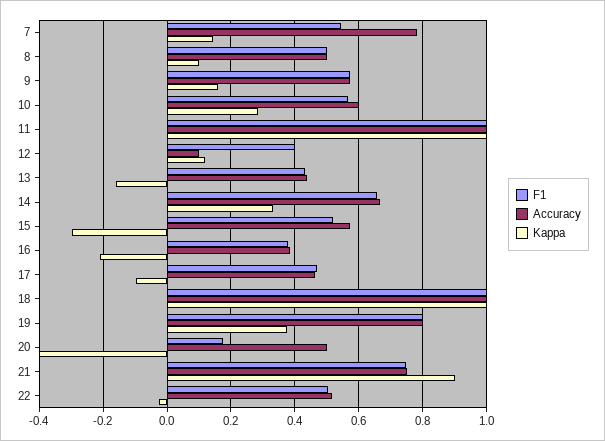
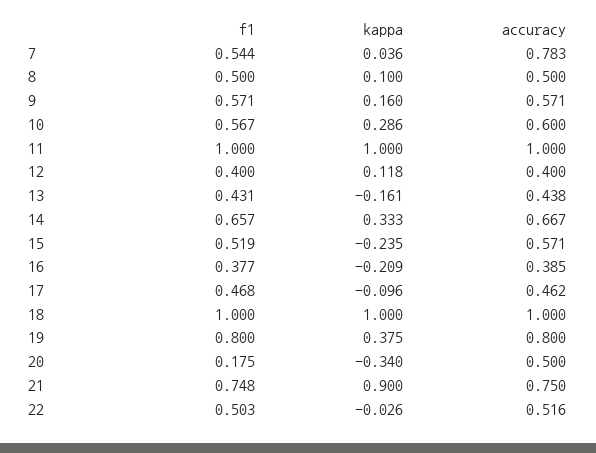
  {
    "F1": {
      "7": 0.544,
      "8": 0.5,
      "9": 0.571,
      "10": 0.567,
      "11": 1,
      "12": 0.4,
      "13": 0.431,
      "14": 0.657,
      "15": 0.519,
      "16": 0.377,
      "17": 0.468,
      "18": 1,
      "19": 0.8,
      "20": 0.175,
      "21": 0.748,
      "22": 0.503
    },
    "Accuracy": {
      "7": 0.783,
      "8": 0.5,
      "9": 0.571,
      "10": 0.6,
      "11": 1,
-     "12": 0.1,
+     "12": 0.4,
      "13": 0.438,
      "14": 0.667,
      "15": 0.571,
      "16": 0.385,
      "17": 0.462,
      "18": 1,
      "19": 0.8,
      "20": 0.5,
      "21": 0.75,
      "22": 0.516
    },
    "Kappa": {
-     "7": 0.14,
+     "7": 0.036,
      "8": 0.1,
      "9": 0.16,
      "10": 0.286,
      "11": 1,
      "12": 0.118,
      "13": -0.161,
      "14": 0.333,
-     "15": -0.3,
+     "15": -0.235,
      "16": -0.209,
      "17": -0.096,
      "18": 1,
      "19": 0.375,
-     "20": -0.4,
+     "20": -0.34,
      "21": 0.9,
      "22": -0.026
    }
  }

